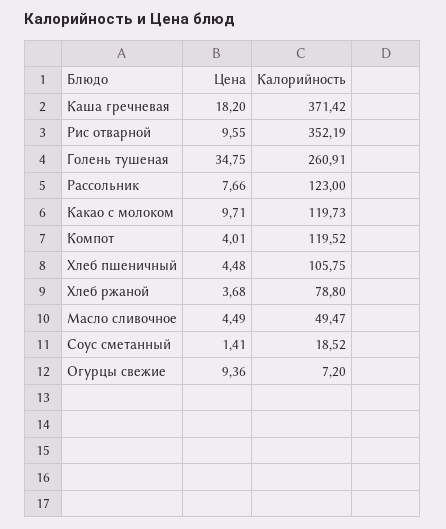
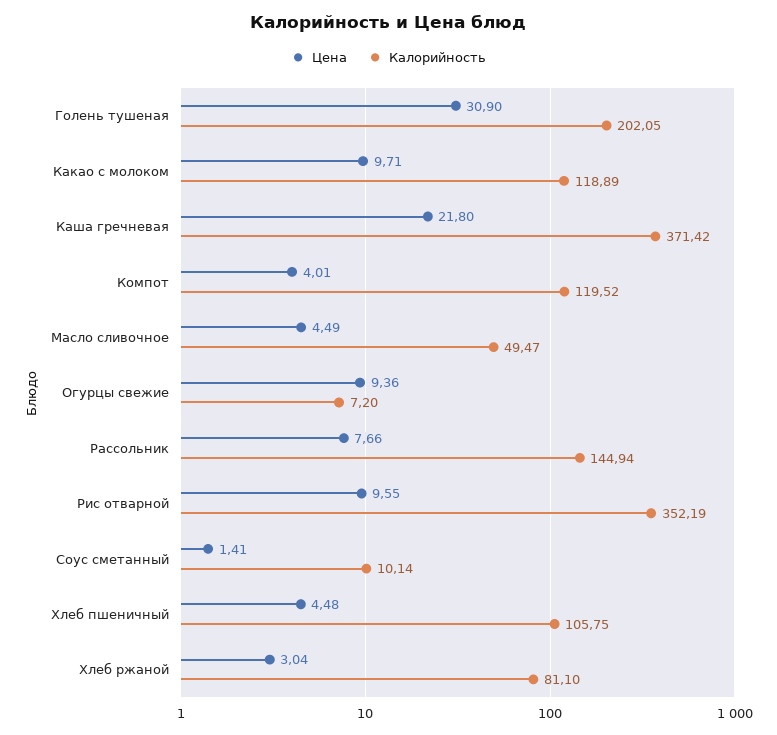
  {
    "Цена": {
-     "Каша гречневая": 18.2,
+     "Каша гречневая": 21.8,
      "Рис отварной": 9.55,
-     "Голень тушеная": 34.75,
+     "Голень тушеная": 30.9,
      "Рассольник": 7.66,
      "Какао с молоком": 9.71,
      "Компот": 4.01,
      "Хлеб пшеничный": 4.48,
-     "Хлеб ржаной": 3.68,
+     "Хлеб ржаной": 3.04,
      "Масло сливочное": 4.49,
      "Соус сметанный": 1.41,
      "Огурцы свежие": 9.36
    },
    "Калорийность": {
      "Каша гречневая": 371.42,
      "Рис отварной": 352.19,
-     "Голень тушеная": 260.91,
+     "Голень тушеная": 202.05,
-     "Рассольник": 123,
+     "Рассольник": 144.94,
-     "Какао с молоком": 119.73,
+     "Какао с молоком": 118.89,
      "Компот": 119.52,
      "Хлеб пшеничный": 105.75,
-     "Хлеб ржаной": 78.8,
+     "Хлеб ржаной": 81.1,
      "Масло сливочное": 49.47,
-     "Соус сметанный": 18.52,
+     "Соус сметанный": 10.14,
      "Огурцы свежие": 7.2
    }
  }

